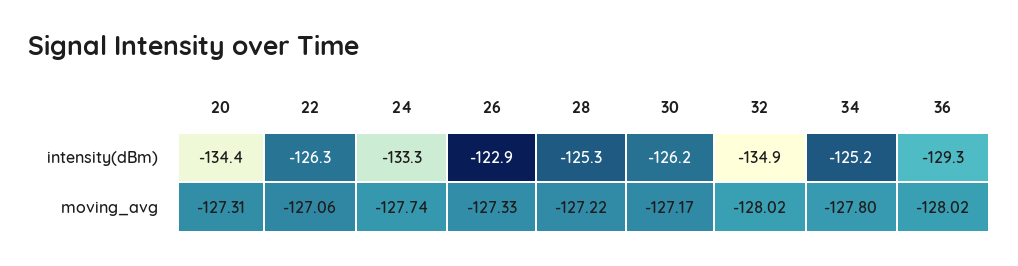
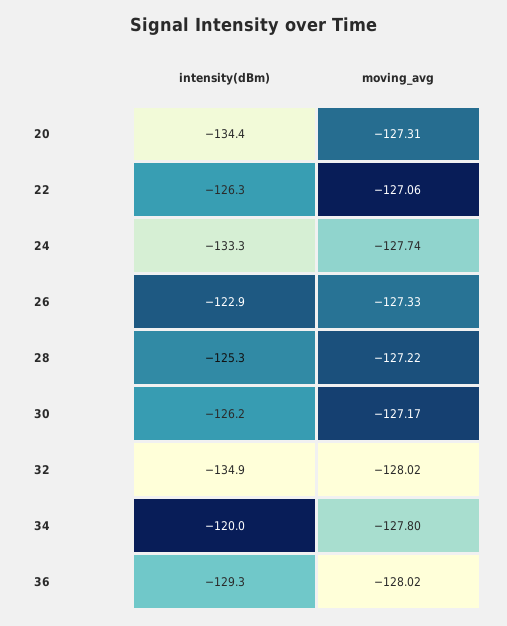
  {
    "20": {
      "intensity(dBm)": -134.4,
      "moving_avg": -127.31
    },
    "22": {
      "intensity(dBm)": -126.3,
      "moving_avg": -127.06
    },
    "24": {
      "intensity(dBm)": -133.3,
      "moving_avg": -127.74
    },
    "26": {
      "intensity(dBm)": -122.9,
      "moving_avg": -127.33
    },
    "28": {
      "intensity(dBm)": -125.3,
      "moving_avg": -127.22
    },
    "30": {
      "intensity(dBm)": -126.2,
      "moving_avg": -127.17
    },
    "32": {
      "intensity(dBm)": -134.9,
      "moving_avg": -128.02
    },
    "34": {
-     "intensity(dBm)": -125.2,
+     "intensity(dBm)": -120,
      "moving_avg": -127.8
    },
    "36": {
      "intensity(dBm)": -129.3,
      "moving_avg": -128.02
    }
  }

